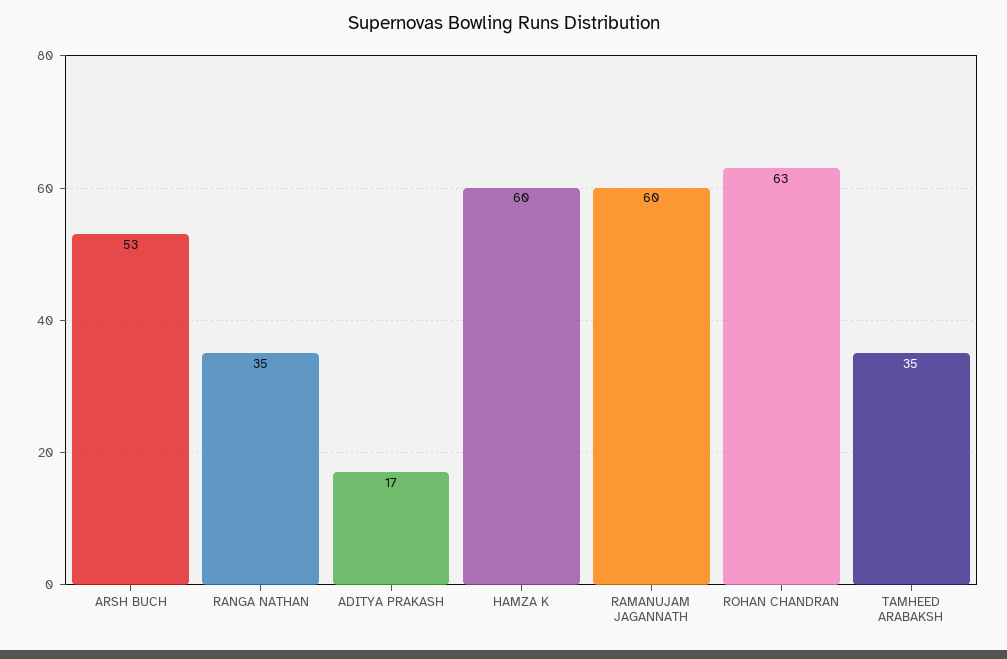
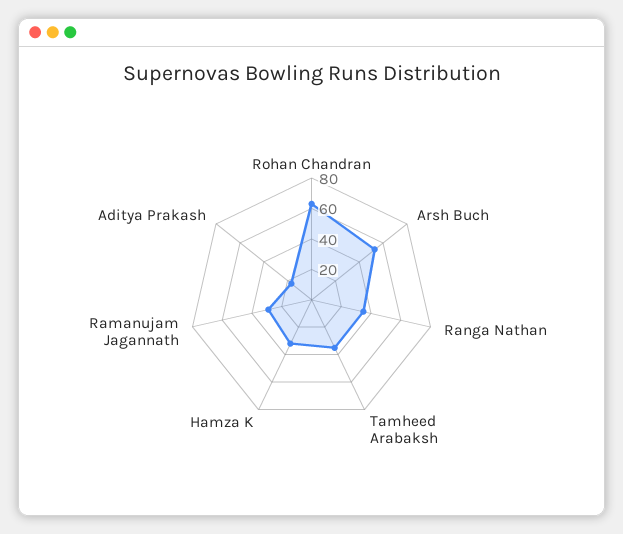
  {
    "ARSH BUCH": 53,
    "RANGA NATHAN": 35,
    "ADITYA PRAKASH": 17,
-   "HAMZA K": 60,
+   "HAMZA K": 30,
-   "RAMANUJAM JAGANNATH": 60,
+   "RAMANUJAM JAGANNATH": 30,
    "ROHAN CHANDRAN": 63,
    "TAMHEED ARABAKSH": 35
  }

